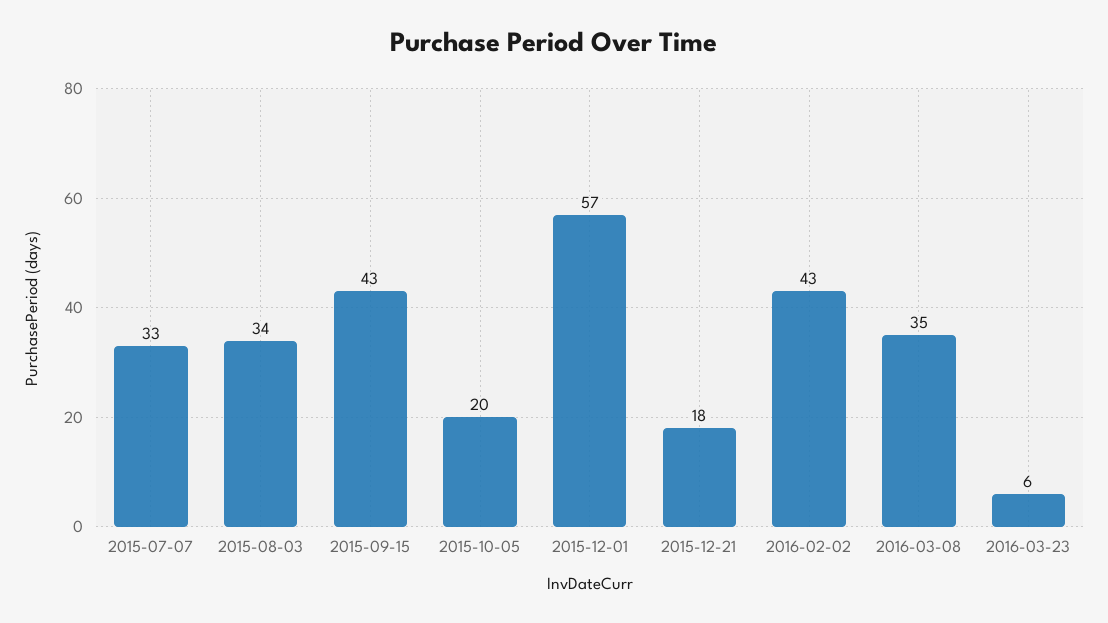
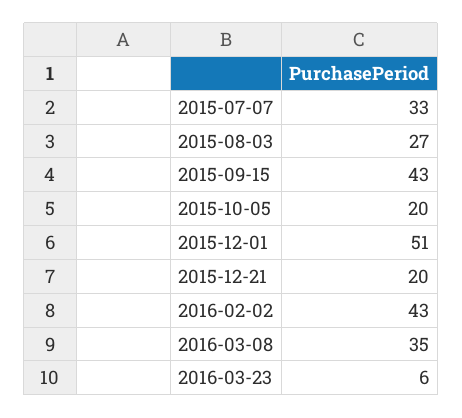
  {
    "2015-07-07": 33,
-   "2015-08-03": 34,
+   "2015-08-03": 27,
    "2015-09-15": 43,
    "2015-10-05": 20,
-   "2015-12-01": 57,
+   "2015-12-01": 51,
-   "2015-12-21": 18,
+   "2015-12-21": 20,
    "2016-02-02": 43,
    "2016-03-08": 35,
    "2016-03-23": 6
  }

